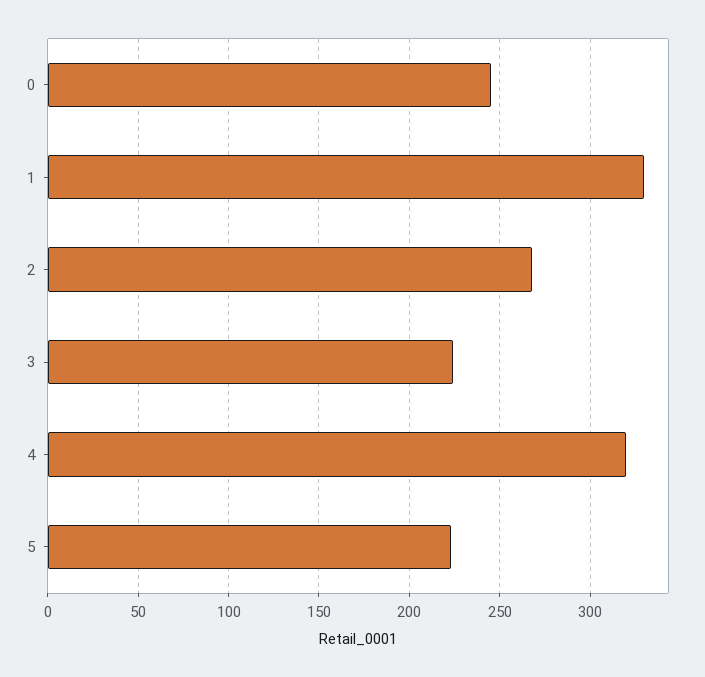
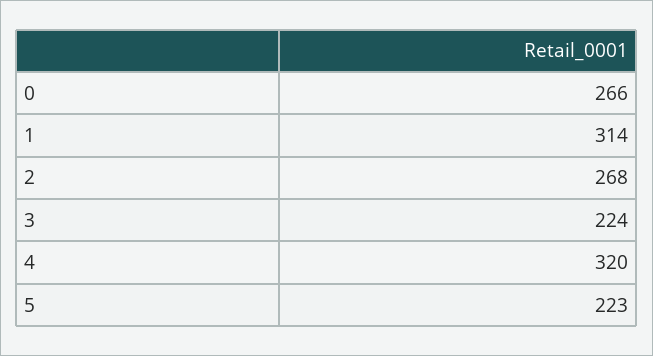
  {
-   "0": 245,
+   "0": 266,
-   "1": 330,
+   "1": 314,
    "2": 268,
    "3": 224,
    "4": 320,
    "5": 223
  }

